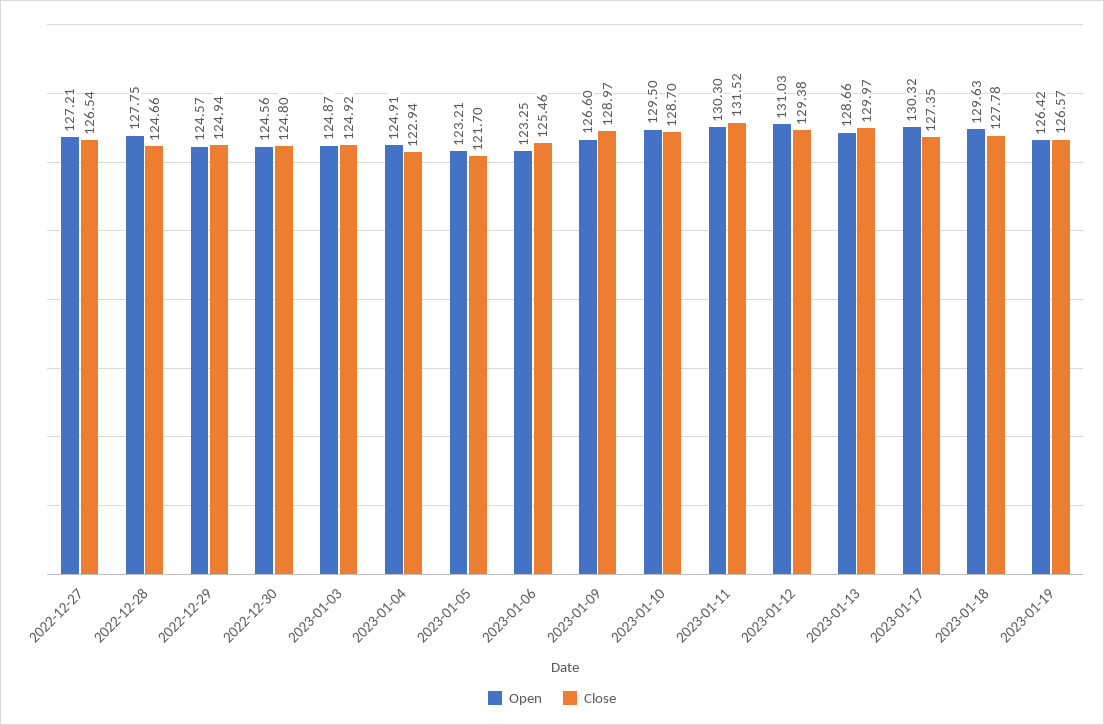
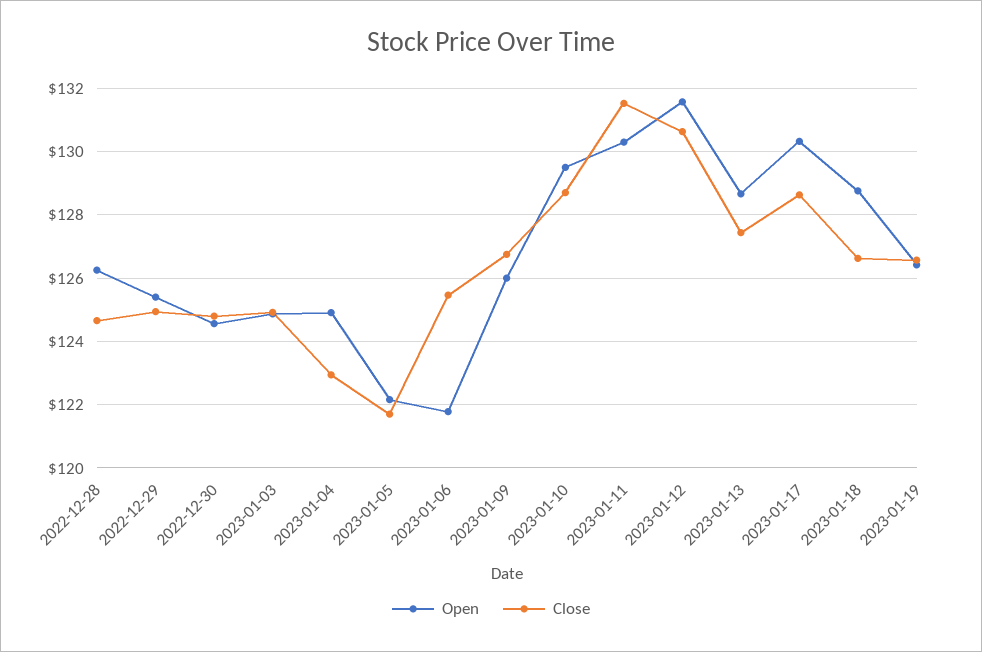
  {
    "Open": {
-     "2022-12-27": 127.21,
-     "2022-12-28": 127.75,
+     "2022-12-28": 126.2,
-     "2022-12-29": 124.57,
+     "2022-12-29": 125.4,
      "2022-12-30": 124.56,
      "2023-01-03": 124.87,
      "2023-01-04": 124.91,
-     "2023-01-05": 123.21,
+     "2023-01-05": 122.2,
-     "2023-01-06": 123.25,
+     "2023-01-06": 121.8,
-     "2023-01-09": 126.6,
+     "2023-01-09": 126,
      "2023-01-10": 129.5,
      "2023-01-11": 130.3,
-     "2023-01-12": 131.03,
+     "2023-01-12": 131.6,
      "2023-01-13": 128.66,
      "2023-01-17": 130.32,
-     "2023-01-18": 129.63,
+     "2023-01-18": 128.8,
      "2023-01-19": 126.42
    },
    "Close": {
-     "2022-12-27": 126.54,
      "2022-12-28": 124.66,
      "2022-12-29": 124.94,
      "2022-12-30": 124.8,
      "2023-01-03": 124.92,
      "2023-01-04": 122.94,
      "2023-01-05": 121.7,
      "2023-01-06": 125.46,
-     "2023-01-09": 128.97,
+     "2023-01-09": 126.8,
      "2023-01-10": 128.7,
      "2023-01-11": 131.52,
-     "2023-01-12": 129.38,
+     "2023-01-12": 130.6,
-     "2023-01-13": 129.97,
+     "2023-01-13": 127.4,
-     "2023-01-17": 127.35,
+     "2023-01-17": 128.6,
-     "2023-01-18": 127.78,
+     "2023-01-18": 126.6,
      "2023-01-19": 126.57
    }
  }

